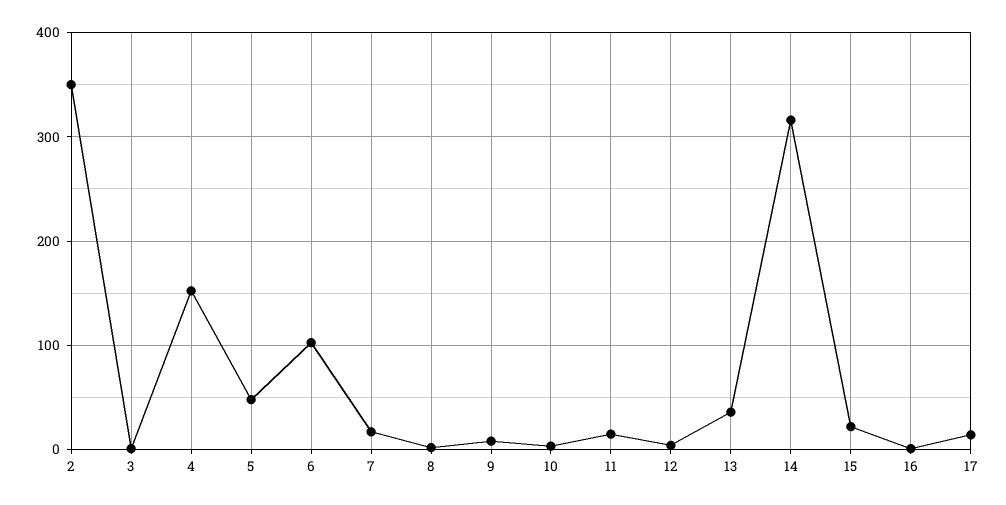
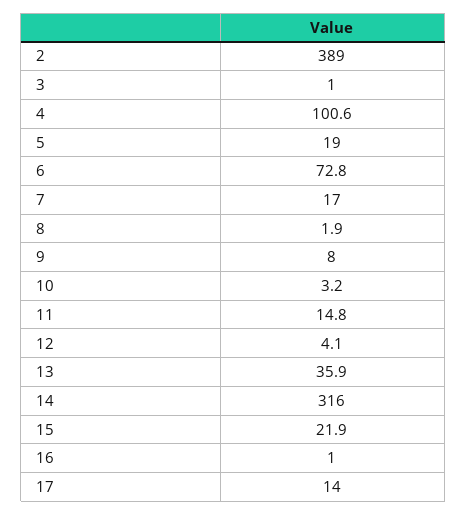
  {
-   "2": 350,
+   "2": 389,
    "3": 1,
-   "4": 150,
+   "4": 100.6,
-   "5": 50,
+   "5": 19,
-   "6": 100,
+   "6": 72.8,
    "7": 17,
    "8": 1.9,
    "9": 8,
    "10": 3.2,
    "11": 14.8,
    "12": 4.1,
    "13": 35.9,
    "14": 316,
    "15": 21.9,
    "16": 1,
    "17": 14
  }

